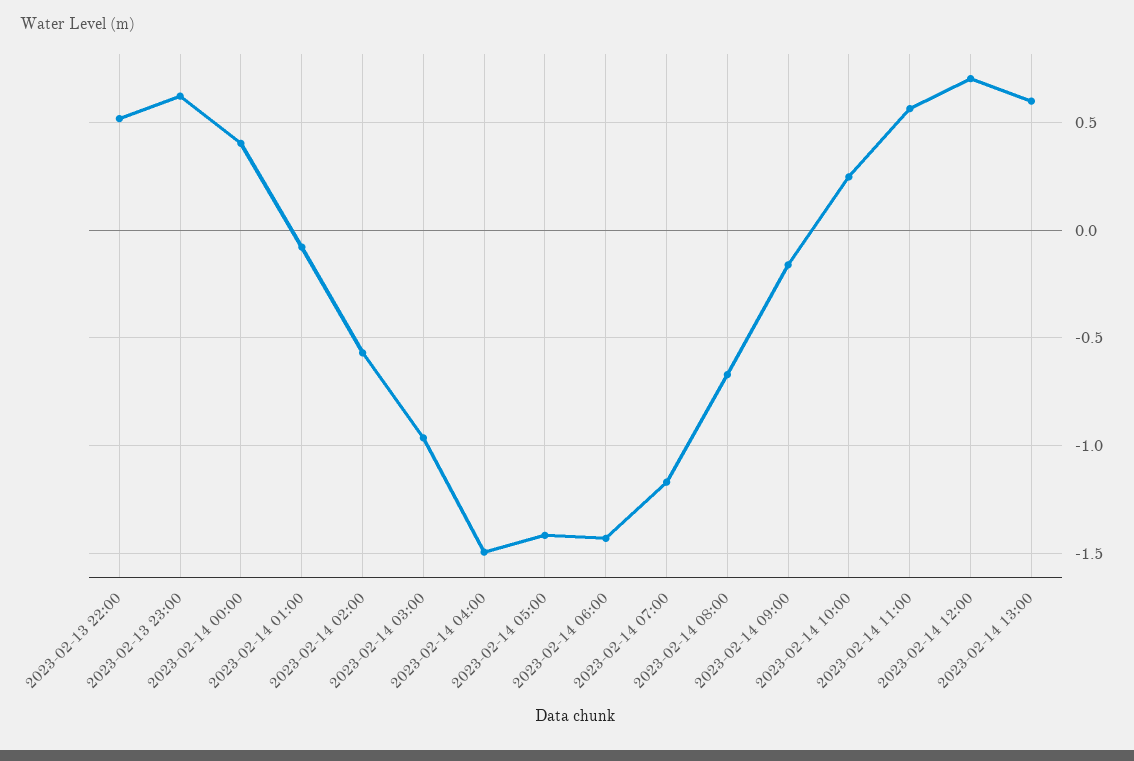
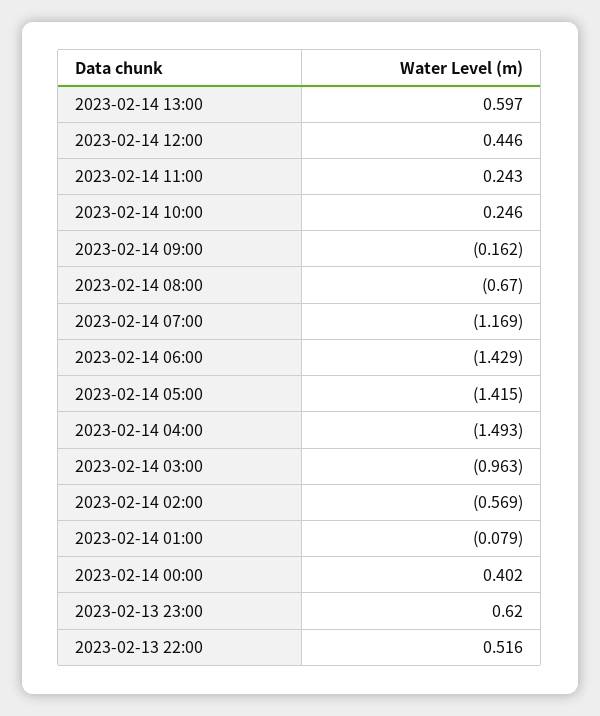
  {
    "2023-02-13 22:00": 0.516,
    "2023-02-13 23:00": 0.62,
    "2023-02-14 00:00": 0.402,
    "2023-02-14 01:00": -0.079,
    "2023-02-14 02:00": -0.569,
    "2023-02-14 03:00": -0.963,
    "2023-02-14 04:00": -1.493,
    "2023-02-14 05:00": -1.415,
    "2023-02-14 06:00": -1.429,
    "2023-02-14 07:00": -1.169,
    "2023-02-14 08:00": -0.67,
    "2023-02-14 09:00": -0.162,
    "2023-02-14 10:00": 0.246,
-   "2023-02-14 11:00": 0.55,
+   "2023-02-14 11:00": 0.243,
-   "2023-02-14 12:00": 0.7,
+   "2023-02-14 12:00": 0.446,
    "2023-02-14 13:00": 0.597
  }

